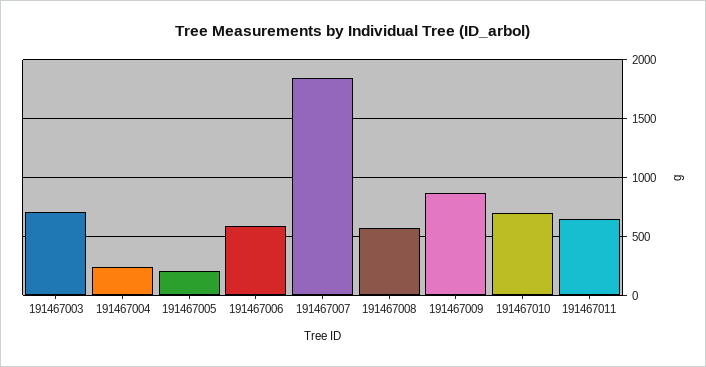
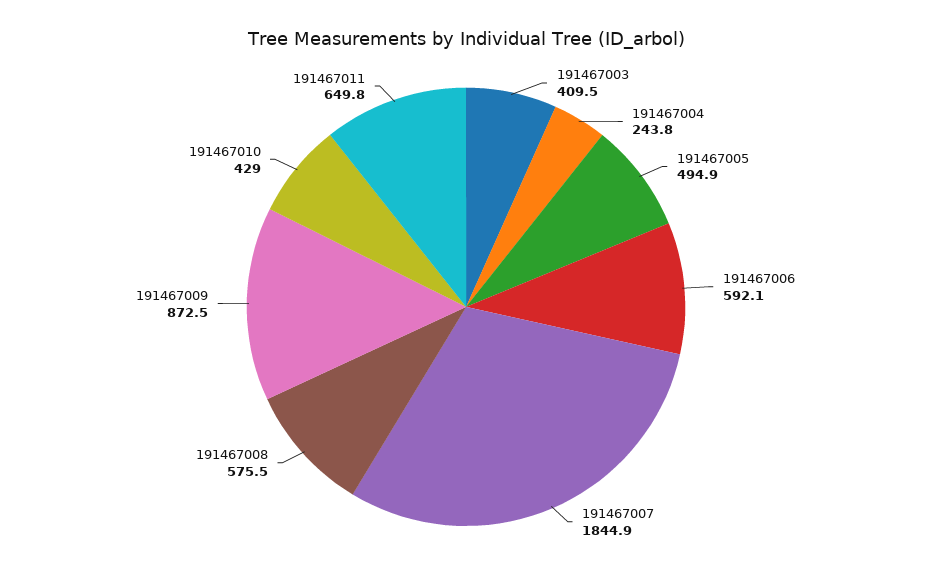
  {
-   "191467003": 700,
+   "191467003": 409.5,
    "191467004": 243.8,
-   "191467005": 200,
+   "191467005": 494.9,
    "191467006": 592.1,
    "191467007": 1844.9,
    "191467008": 575.5,
    "191467009": 872.5,
-   "191467010": 700,
+   "191467010": 429,
    "191467011": 649.8
  }

